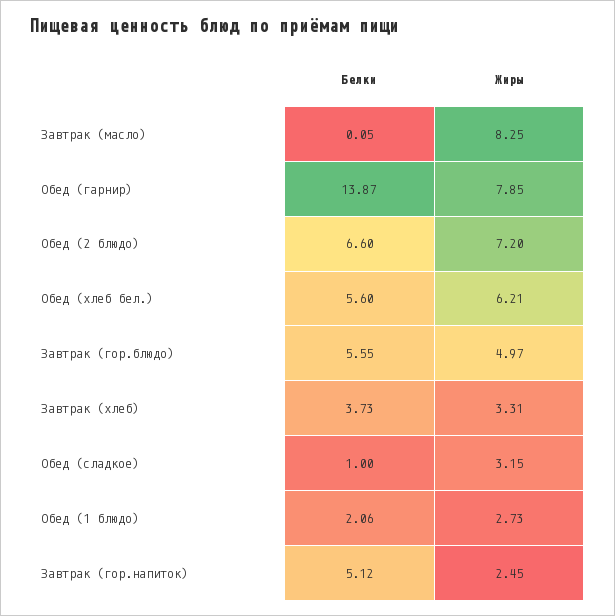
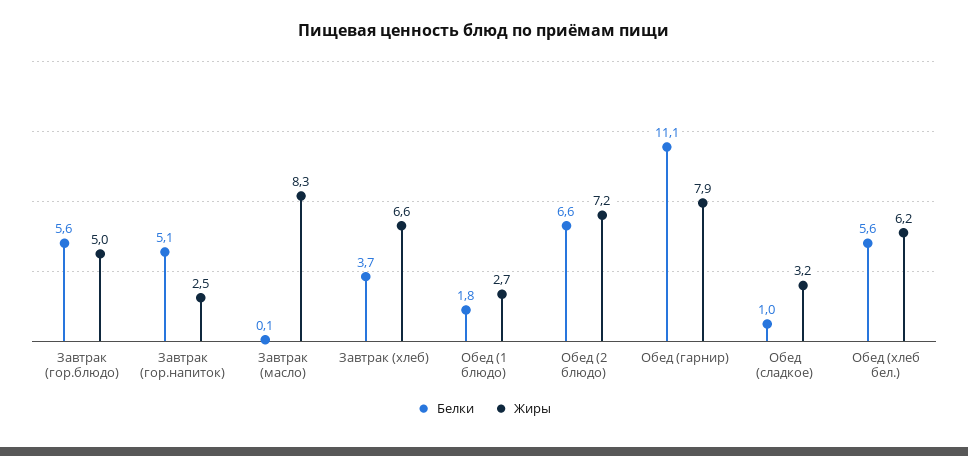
  {
    "Белки": {
      "Завтрак (масло)": 0.05,
-     "Обед (гарнир)": 13.87,
+     "Обед (гарнир)": 11.1,
      "Обед (2 блюдо)": 6.6,
      "Обед (хлеб бел.)": 5.6,
      "Завтрак (гор.блюдо)": 5.55,
      "Завтрак (хлеб)": 3.73,
      "Обед (сладкое)": 1,
-     "Обед (1 блюдо)": 2.06,
+     "Обед (1 блюдо)": 1.8,
      "Завтрак (гор.напиток)": 5.12
    },
    "Жиры": {
      "Завтрак (масло)": 8.25,
      "Обед (гарнир)": 7.85,
      "Обед (2 блюдо)": 7.2,
      "Обед (хлеб бел.)": 6.21,
      "Завтрак (гор.блюдо)": 4.97,
-     "Завтрак (хлеб)": 3.31,
+     "Завтрак (хлеб)": 6.6,
      "Обед (сладкое)": 3.15,
      "Обед (1 блюдо)": 2.73,
      "Завтрак (гор.напиток)": 2.45
    }
  }

